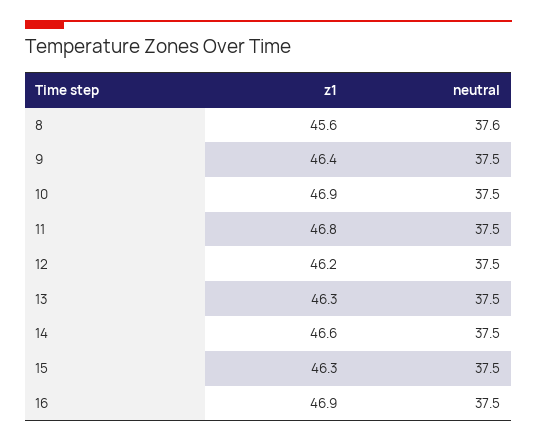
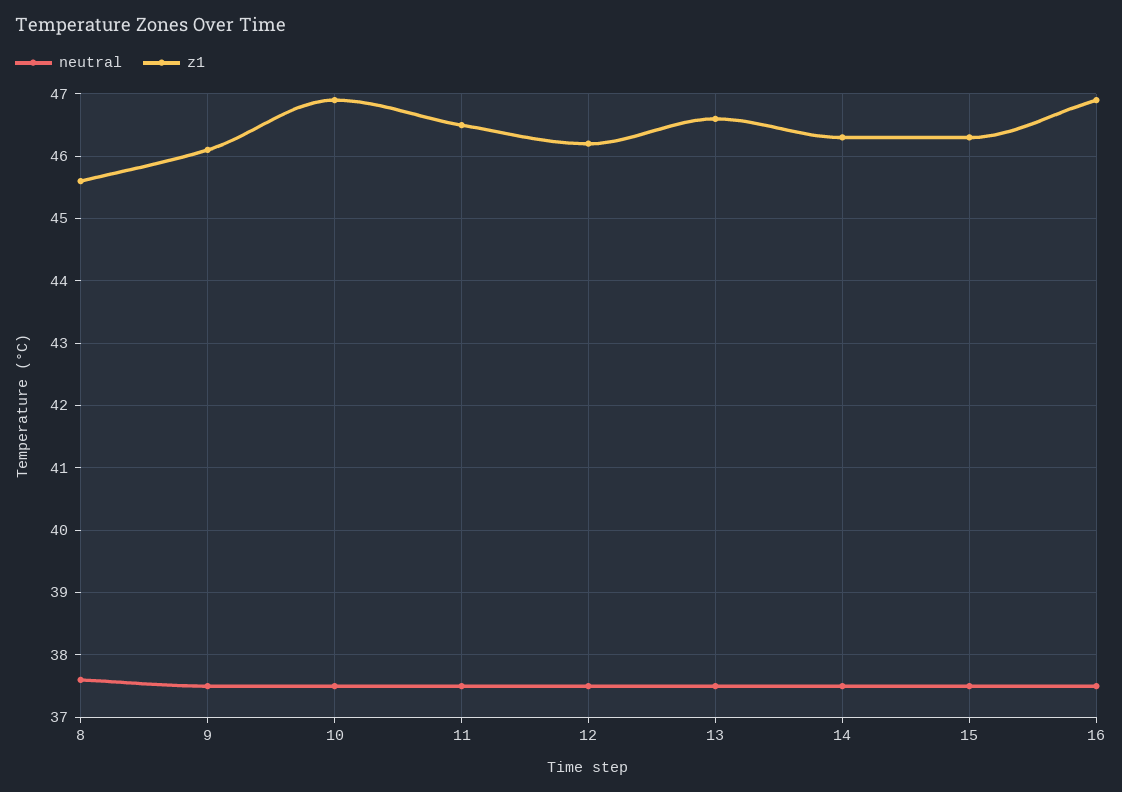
  {
    "z1": {
      "8": 45.6,
-     "9": 46.4,
+     "9": 46.1,
      "10": 46.9,
-     "11": 46.8,
+     "11": 46.5,
      "12": 46.2,
-     "13": 46.3,
+     "13": 46.6,
-     "14": 46.6,
+     "14": 46.3,
      "15": 46.3,
      "16": 46.9
    },
    "neutral": {
      "8": 37.6,
      "9": 37.5,
      "10": 37.5,
      "11": 37.5,
      "12": 37.5,
      "13": 37.5,
      "14": 37.5,
      "15": 37.5,
      "16": 37.5
    }
  }

